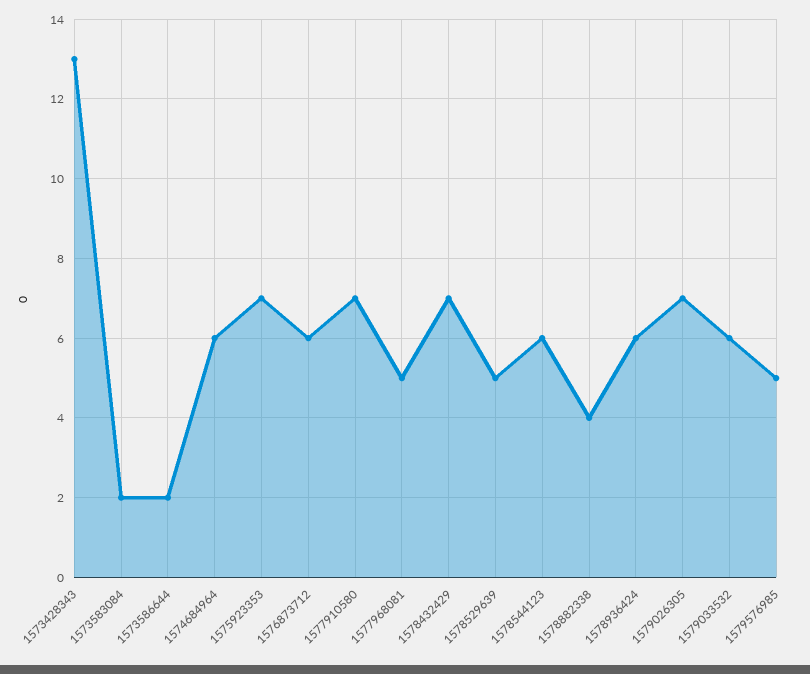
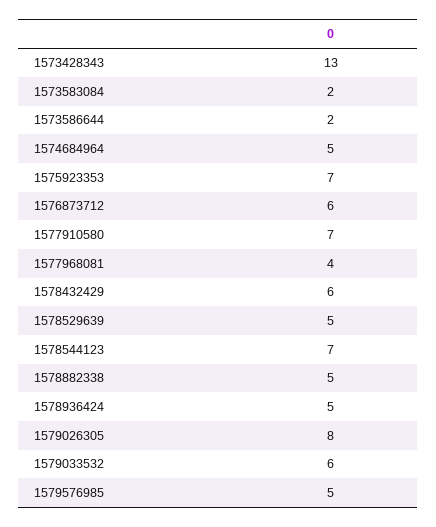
  {
    "1573428343": 13,
    "1573583084": 2,
    "1573586644": 2,
-   "1574684964": 6,
+   "1574684964": 5,
    "1575923353": 7,
    "1576873712": 6,
    "1577910580": 7,
-   "1577968081": 5,
+   "1577968081": 4,
-   "1578432429": 7,
+   "1578432429": 6,
    "1578529639": 5,
-   "1578544123": 6,
+   "1578544123": 7,
-   "1578882338": 4,
+   "1578882338": 5,
-   "1578936424": 6,
+   "1578936424": 5,
-   "1579026305": 7,
+   "1579026305": 8,
    "1579033532": 6,
    "1579576985": 5
  }

